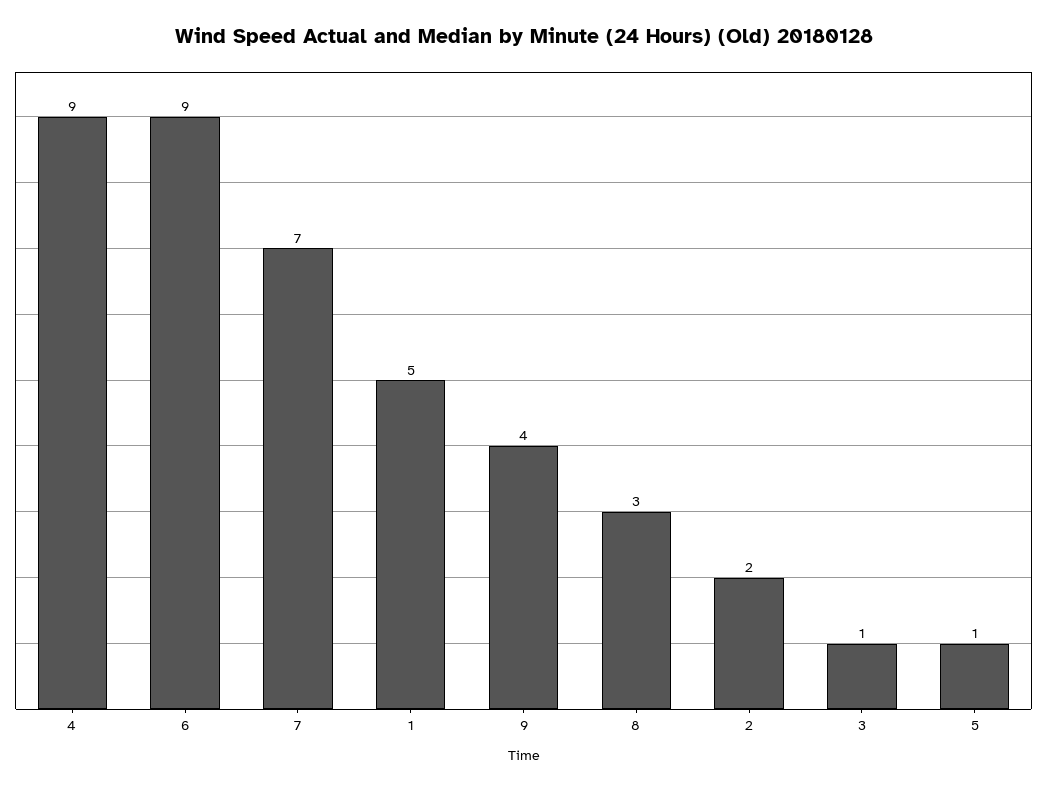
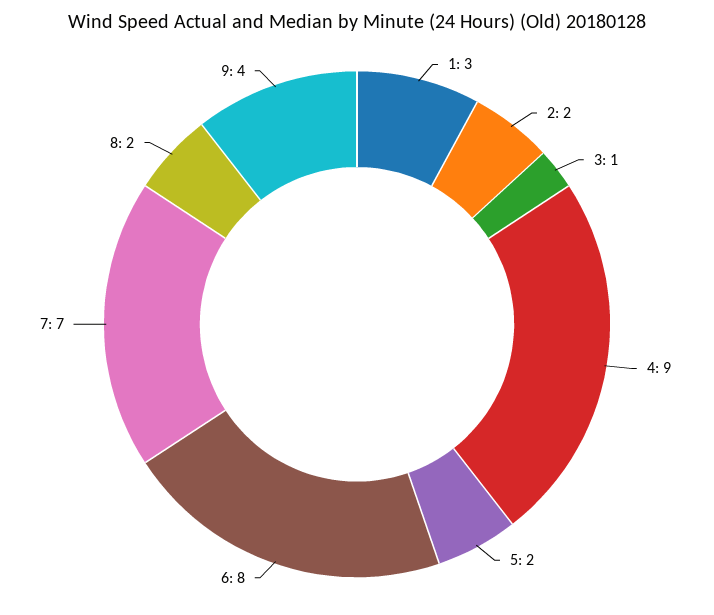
  {
    "4": 9,
-   "6": 9,
+   "6": 8,
    "7": 7,
-   "1": 5,
+   "1": 3,
    "9": 4,
-   "8": 3,
+   "8": 2,
    "2": 2,
    "3": 1,
-   "5": 1
+   "5": 2
  }

